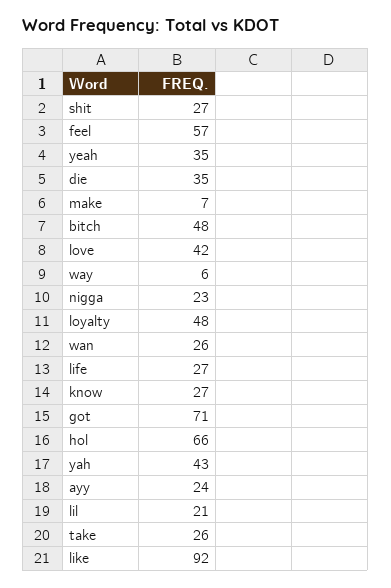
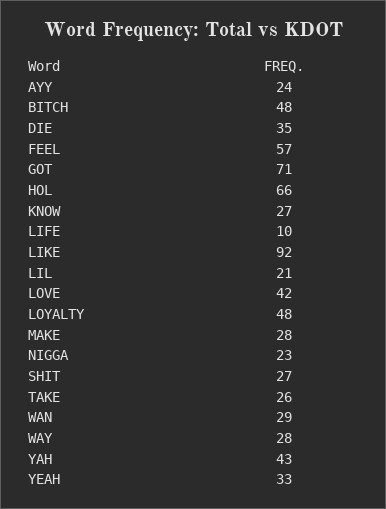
  {
    "shit": 27,
    "feel": 57,
-   "yeah": 35,
+   "yeah": 33,
    "die": 35,
-   "make": 7,
+   "make": 28,
    "bitch": 48,
    "love": 42,
-   "way": 6,
+   "way": 28,
    "nigga": 23,
    "loyalty": 48,
-   "wan": 26,
+   "wan": 29,
-   "life": 27,
+   "life": 10,
    "know": 27,
    "got": 71,
    "hol": 66,
    "yah": 43,
    "ayy": 24,
    "lil": 21,
    "take": 26,
    "like": 92
  }

